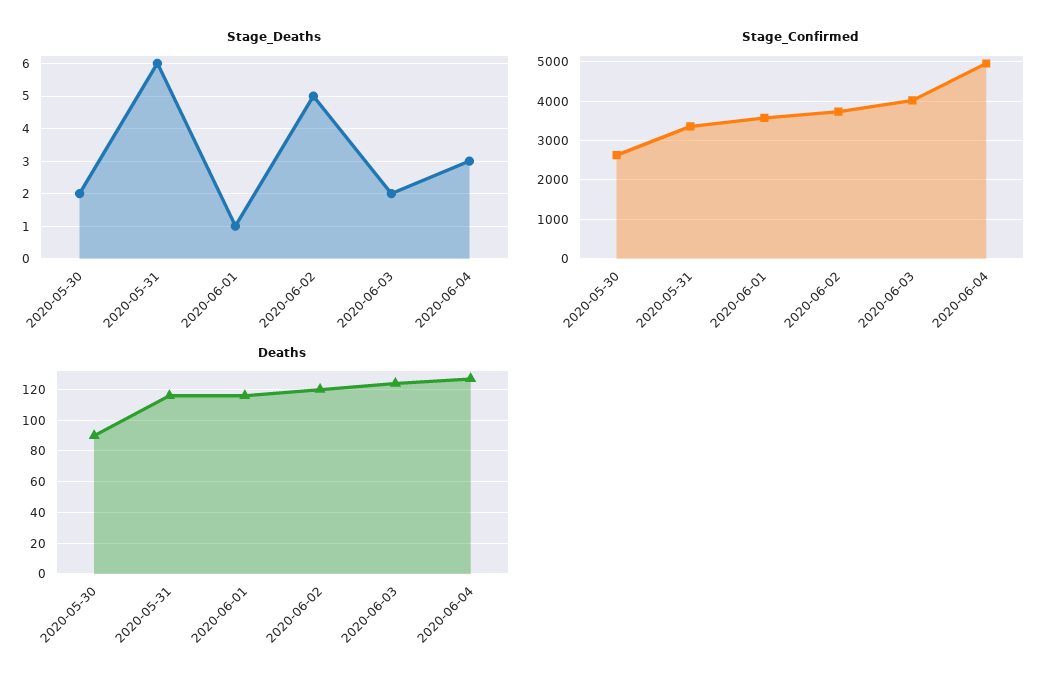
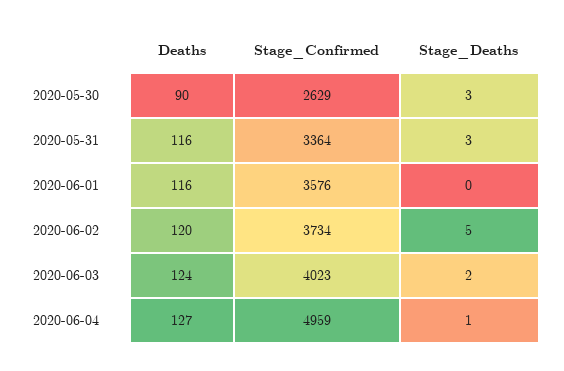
  {
    "Stage_Deaths": {
-     "2020-05-30": 2,
+     "2020-05-30": 3,
-     "2020-05-31": 6,
+     "2020-05-31": 3,
-     "2020-06-01": 1,
+     "2020-06-01": 0,
      "2020-06-02": 5,
      "2020-06-03": 2,
-     "2020-06-04": 3
+     "2020-06-04": 1
    },
    "Stage_Confirmed": {
      "2020-05-30": 2629,
      "2020-05-31": 3364,
      "2020-06-01": 3576,
      "2020-06-02": 3734,
      "2020-06-03": 4023,
      "2020-06-04": 4959
    },
    "Deaths": {
      "2020-05-30": 90,
      "2020-05-31": 116,
      "2020-06-01": 116,
      "2020-06-02": 120,
      "2020-06-03": 124,
      "2020-06-04": 127
    }
  }

